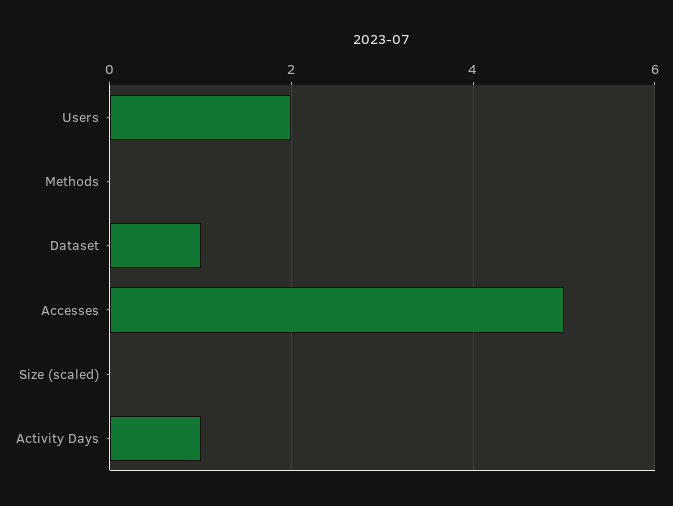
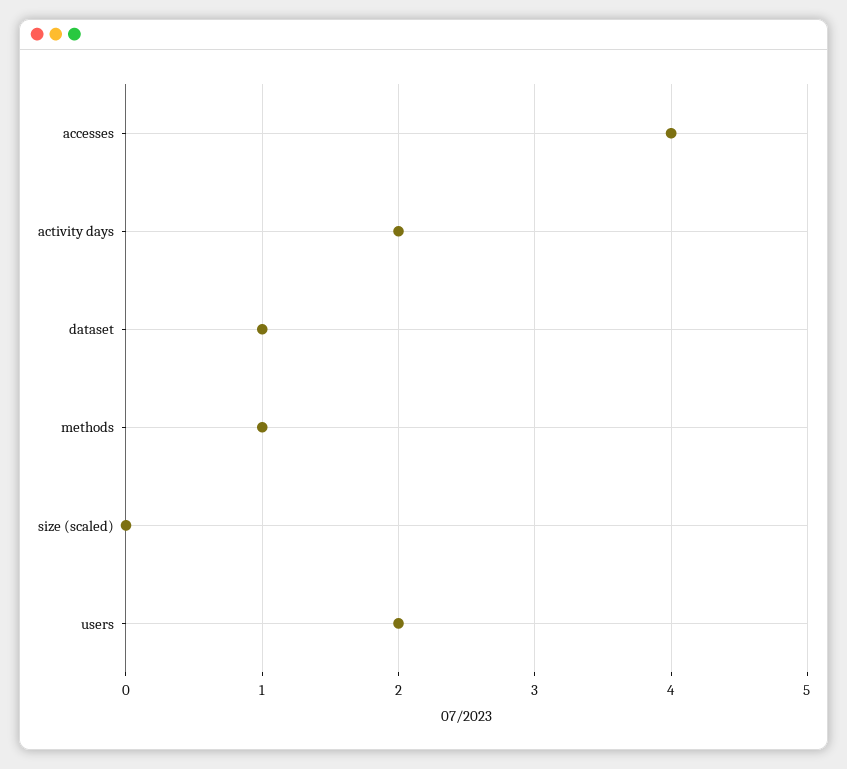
  {
    "Users": 2,
-   "Methods": 0,
+   "Methods": 1,
    "Dataset": 1,
-   "Accesses": 5,
+   "Accesses": 4,
    "Size (scaled)": 0,
-   "Activity Days": 1
+   "Activity Days": 2
  }

